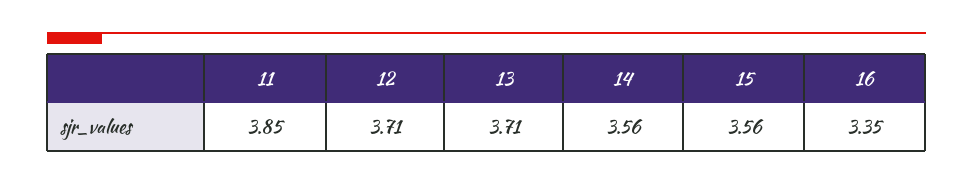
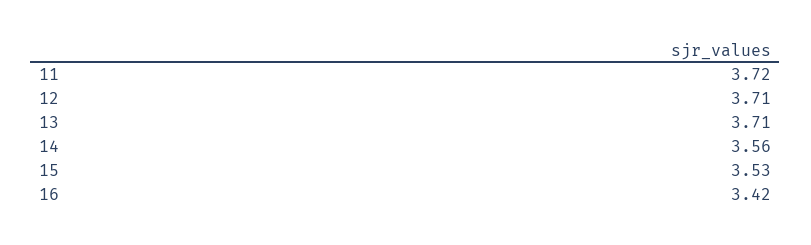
  {
-   "11": 3.85,
+   "11": 3.72,
    "12": 3.71,
    "13": 3.71,
    "14": 3.56,
-   "15": 3.56,
+   "15": 3.53,
-   "16": 3.35
+   "16": 3.42
  }

